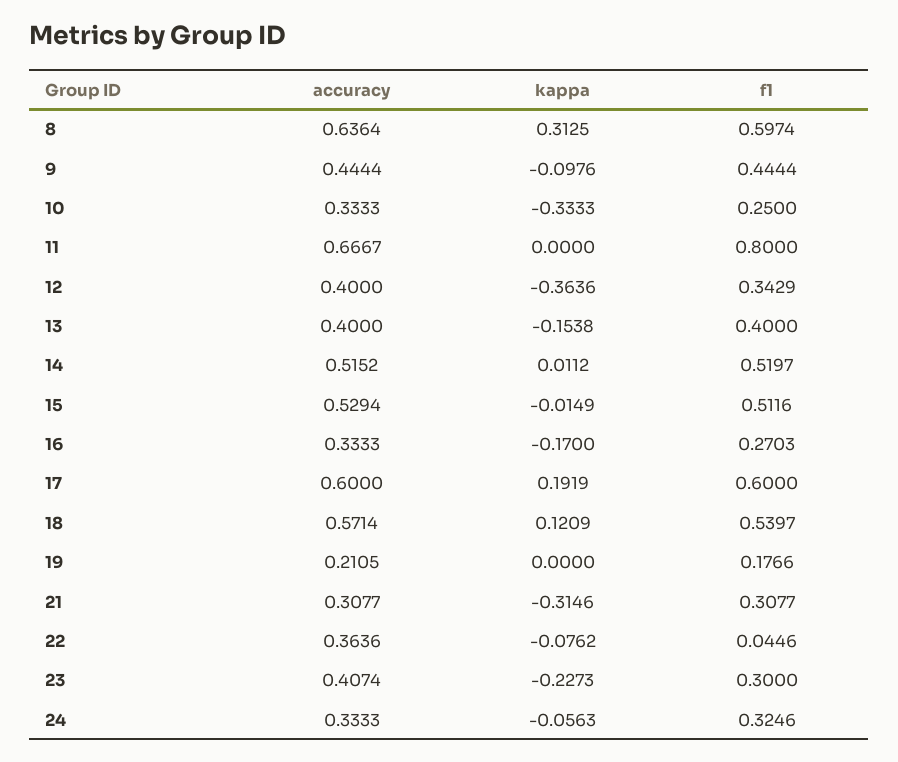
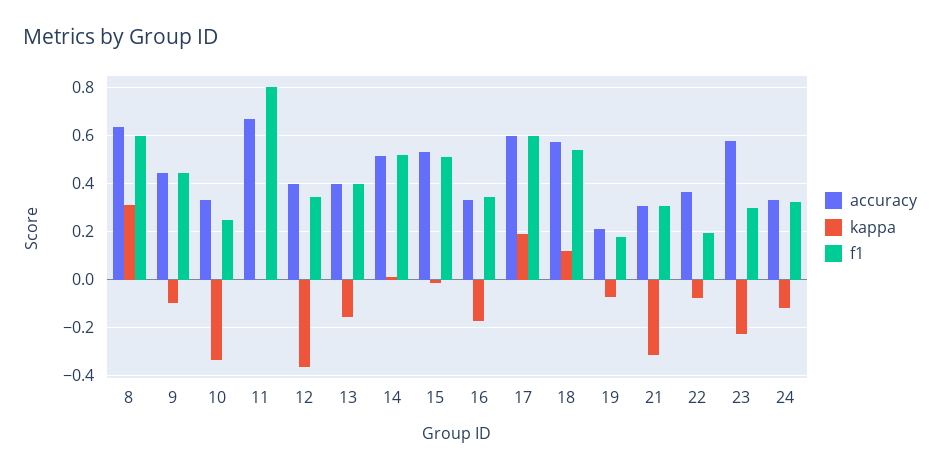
  {
    "accuracy": {
      "8": 0.6364,
      "9": 0.4444,
      "10": 0.3333,
      "11": 0.6667,
      "12": 0.4,
      "13": 0.4,
      "14": 0.5152,
      "15": 0.5294,
      "16": 0.3333,
      "17": 0.6,
      "18": 0.5714,
      "19": 0.2105,
      "21": 0.3077,
      "22": 0.3636,
-     "23": 0.4074,
+     "23": 0.575,
      "24": 0.3333
    },
    "kappa": {
      "8": 0.3125,
      "9": -0.0976,
      "10": -0.3333,
      "11": 0,
      "12": -0.3636,
      "13": -0.1538,
      "14": 0.0112,
      "15": -0.0149,
      "16": -0.17,
      "17": 0.1919,
      "18": 0.1209,
-     "19": 0,
+     "19": -0.075,
      "21": -0.3146,
      "22": -0.0762,
      "23": -0.2273,
-     "24": -0.0563
+     "24": -0.125
    },
    "f1": {
      "8": 0.5974,
      "9": 0.4444,
      "10": 0.25,
      "11": 0.8,
      "12": 0.3429,
      "13": 0.4,
      "14": 0.5197,
      "15": 0.5116,
-     "16": 0.2703,
+     "16": 0.35,
      "17": 0.6,
      "18": 0.5397,
      "19": 0.1766,
      "21": 0.3077,
-     "22": 0.0446,
+     "22": 0.2,
      "23": 0.3,
      "24": 0.3246
    }
  }

